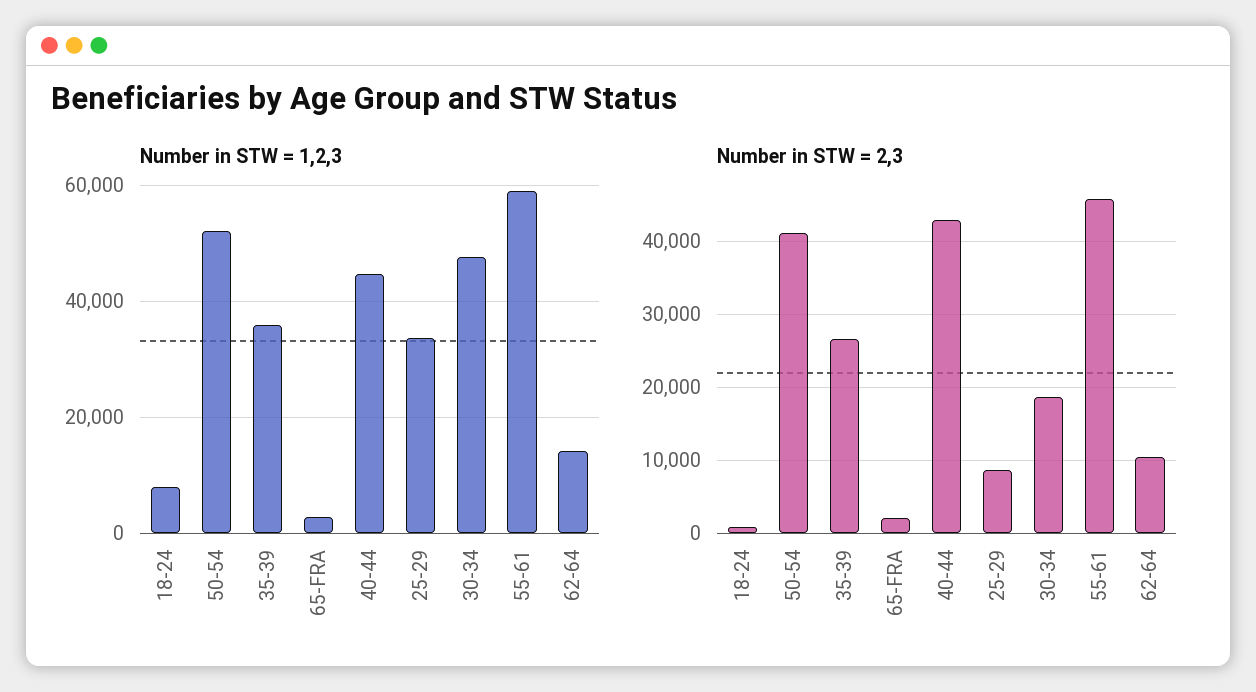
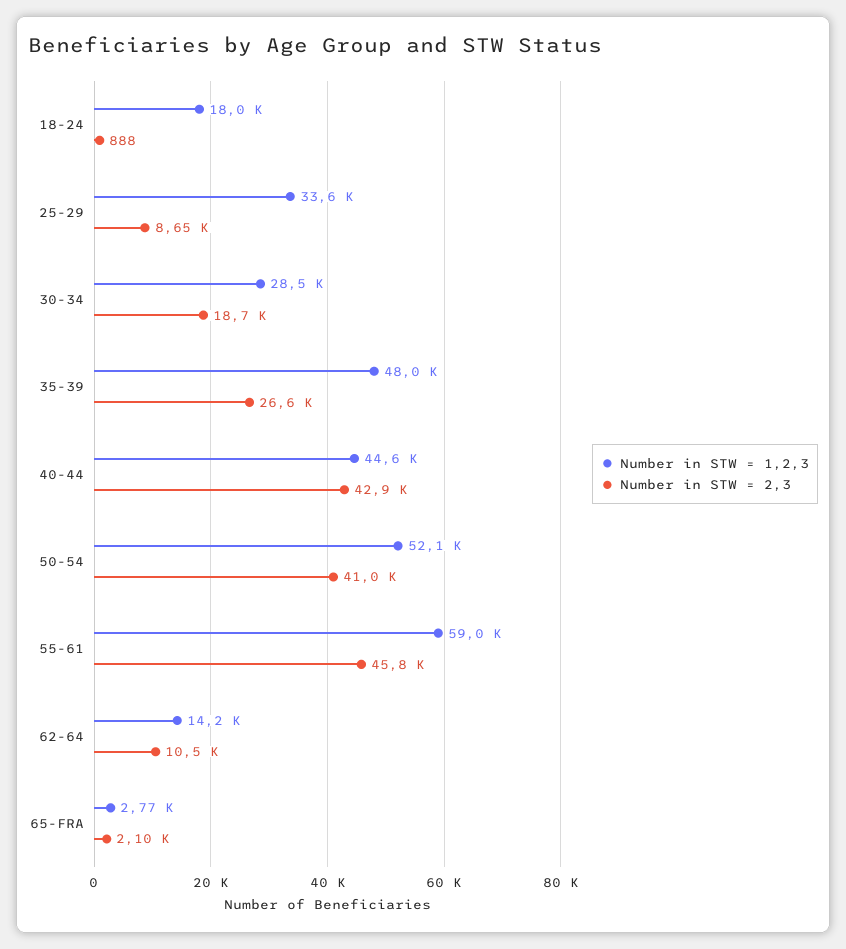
  {
    "Number in STW = 1,2,3": {
-     "18-24": 8000,
+     "18-24": 18000,
      "50-54": 52100,
-     "35-39": 36000,
+     "35-39": 48000,
      "65-FRA": 2770,
      "40-44": 44600,
      "25-29": 33600,
-     "30-34": 48000,
+     "30-34": 28500,
      "55-61": 59000,
      "62-64": 14200
    },
    "Number in STW = 2,3": {
      "18-24": 888,
      "50-54": 41000,
      "35-39": 26600,
      "65-FRA": 2100,
      "40-44": 42900,
      "25-29": 8650,
      "30-34": 18700,
      "55-61": 45800,
      "62-64": 10500
    }
  }

